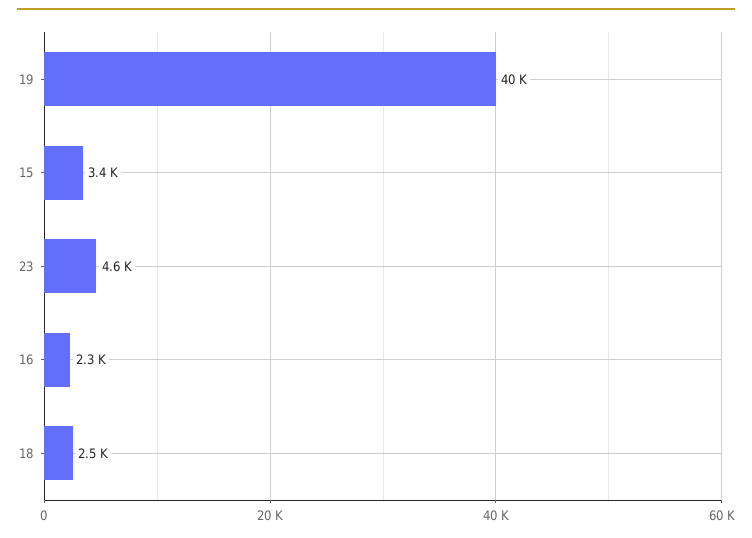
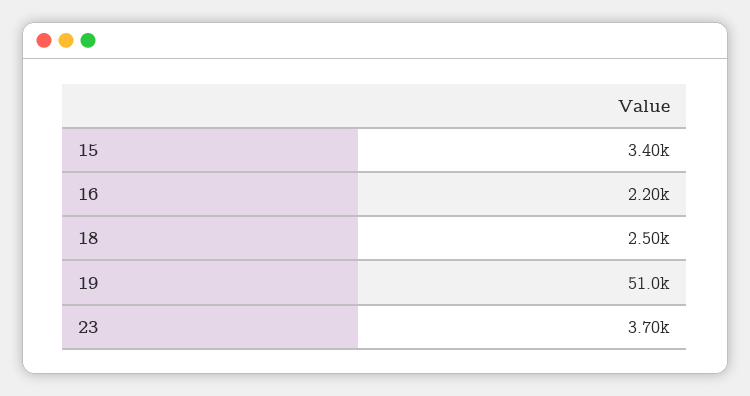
  {
-   "19": 40000,
+   "19": 51000,
    "15": 3400,
-   "23": 4600,
+   "23": 3700,
-   "16": 2300,
+   "16": 2200,
    "18": 2500
  }

